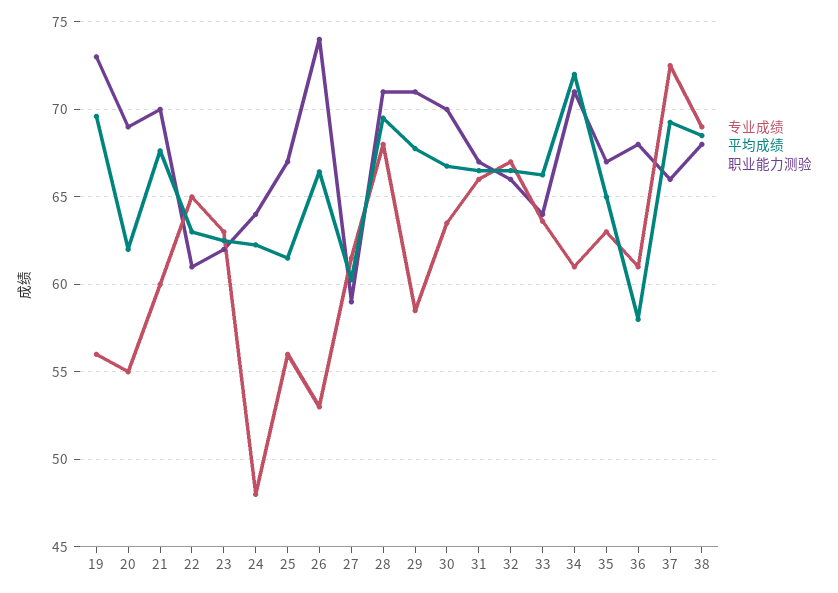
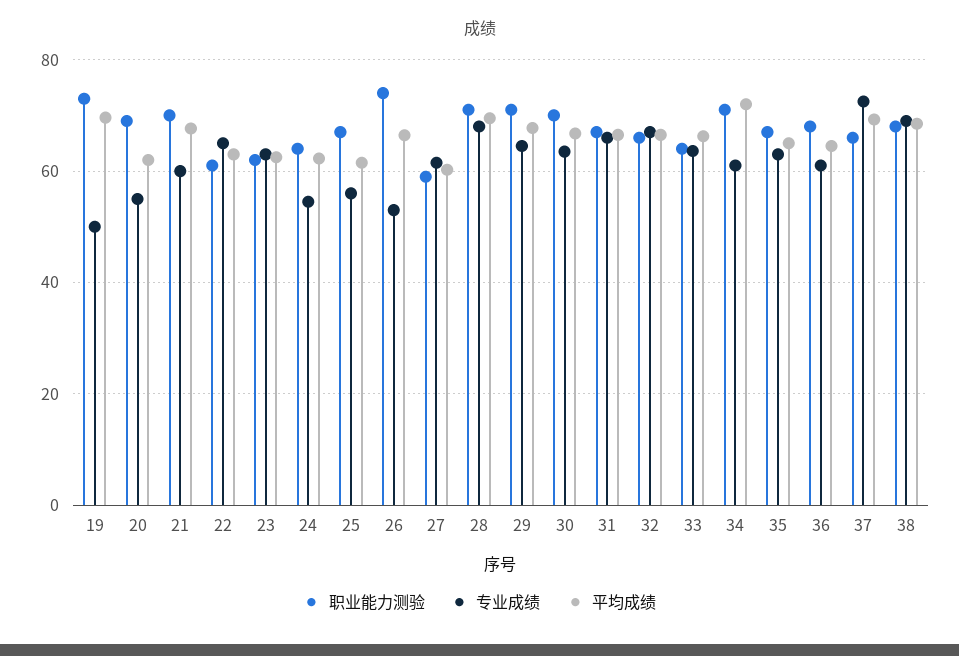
  {
    "专业成绩": {
-     "19": 56,
+     "19": 50,
      "20": 55,
      "21": 60,
      "22": 65,
      "23": 63,
-     "24": 48,
+     "24": 54,
      "25": 56,
      "26": 53,
      "27": 61.5,
      "28": 68,
-     "29": 58.5,
+     "29": 64,
      "30": 63.5,
      "31": 66,
      "32": 67,
      "33": 63.5,
      "34": 61,
      "35": 63,
      "36": 61,
      "37": 72.5,
      "38": 69
    },
    "平均成绩": {
      "19": 69.5,
      "20": 62,
      "21": 67.5,
      "22": 63,
      "23": 62.5,
      "24": 62.5,
      "25": 61.5,
      "26": 66.5,
      "27": 60.5,
      "28": 69.5,
      "29": 68,
      "30": 67,
      "31": 66.5,
      "32": 66.5,
      "33": 66.5,
      "34": 72,
      "35": 65,
-     "36": 58,
+     "36": 64,
      "37": 69.5,
      "38": 68.5
    },
    "职业能力测验": {
      "19": 73,
      "20": 69,
      "21": 70,
      "22": 61,
      "23": 62,
      "24": 64,
      "25": 67,
      "26": 74,
      "27": 59,
      "28": 71,
      "29": 71,
      "30": 70,
      "31": 67,
      "32": 66,
      "33": 64,
      "34": 71,
      "35": 67,
      "36": 68,
      "37": 66,
      "38": 68
    }
  }

